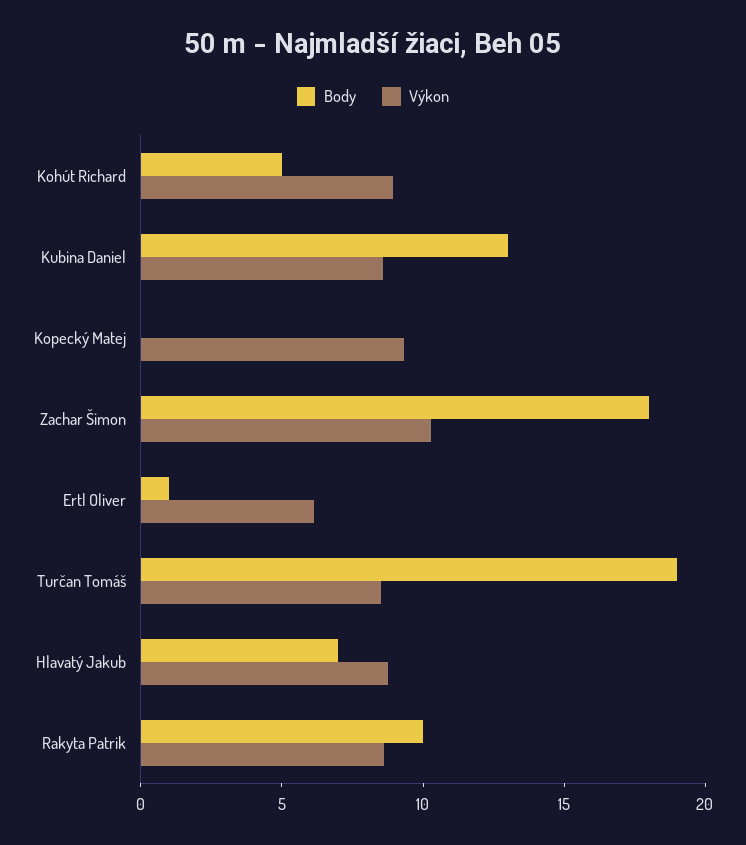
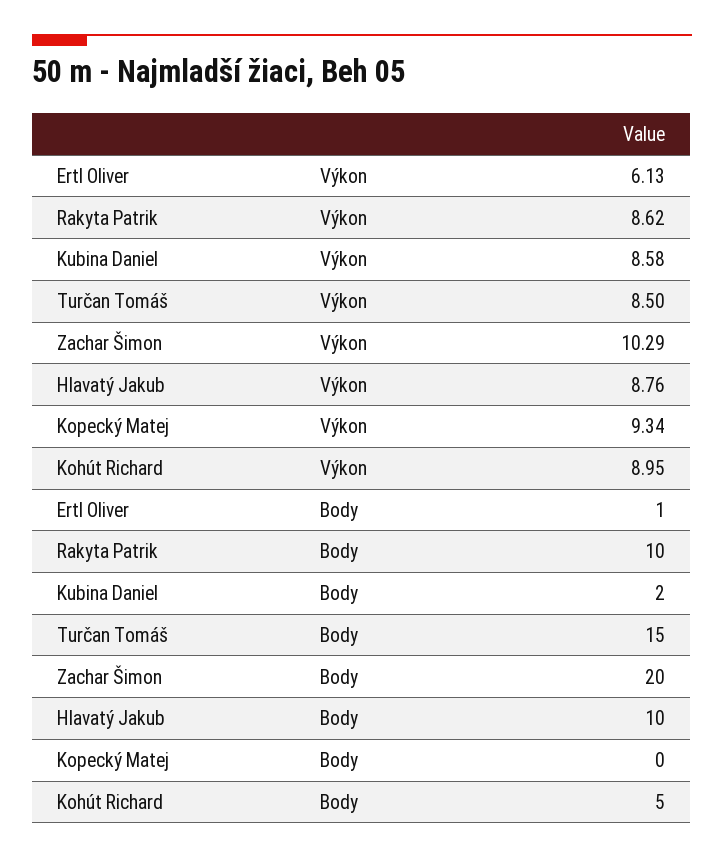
  {
    "Body": {
      "Kohút Richard": 5,
-     "Kubina Daniel": 13,
+     "Kubina Daniel": 2,
      "Kopecký Matej": 0,
-     "Zachar Šimon": 18,
+     "Zachar Šimon": 20,
      "Ertl Oliver": 1,
-     "Turčan Tomáš": 19,
+     "Turčan Tomáš": 15,
-     "Hlavatý Jakub": 7,
+     "Hlavatý Jakub": 10,
      "Rakyta Patrik": 10
    },
    "Výkon": {
      "Kohút Richard": 8.95,
      "Kubina Daniel": 8.58,
      "Kopecký Matej": 9.34,
      "Zachar Šimon": 10.29,
      "Ertl Oliver": 6.13,
      "Turčan Tomáš": 8.5,
      "Hlavatý Jakub": 8.76,
      "Rakyta Patrik": 8.62
    }
  }

